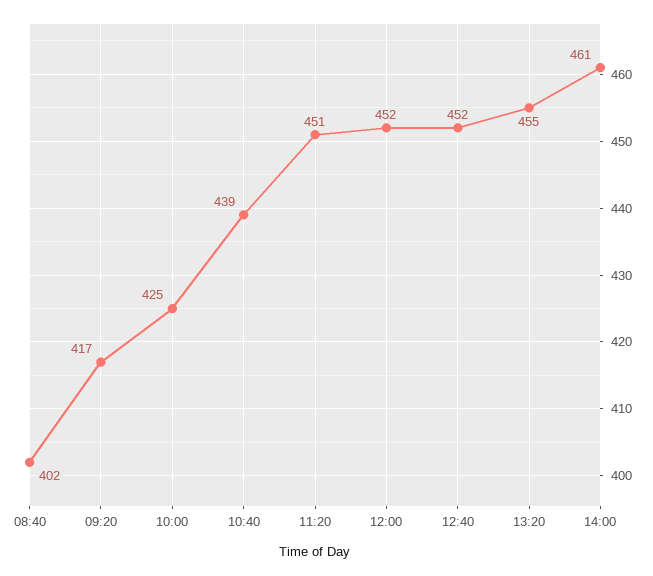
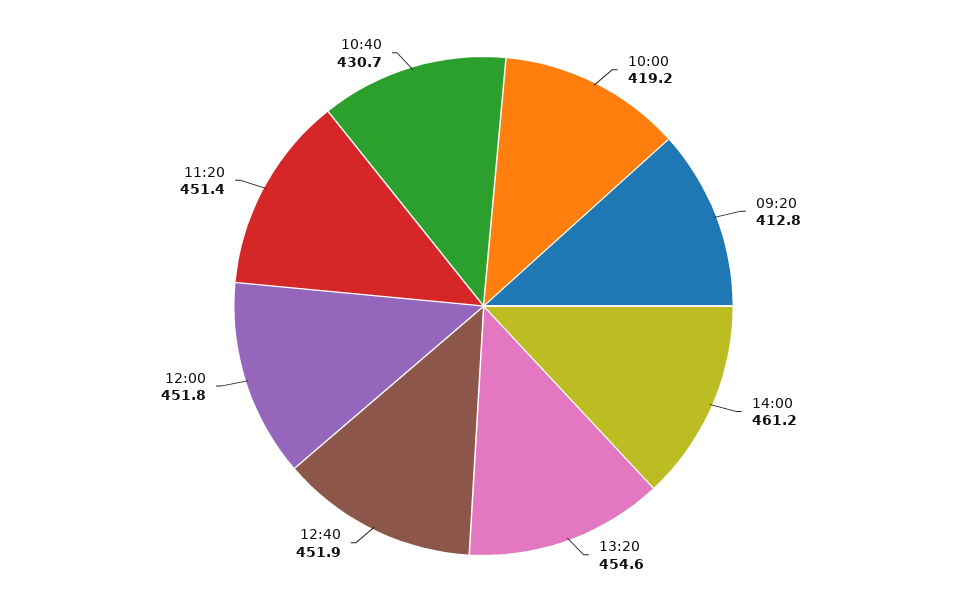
  {
-   "08:40": 402,
-   "09:20": 417,
+   "09:20": 412.8,
-   "10:00": 425,
+   "10:00": 419.2,
-   "10:40": 439,
+   "10:40": 430.7,
    "11:20": 451.4,
    "12:00": 451.8,
    "12:40": 451.9,
    "13:20": 454.6,
    "14:00": 461.2
  }

